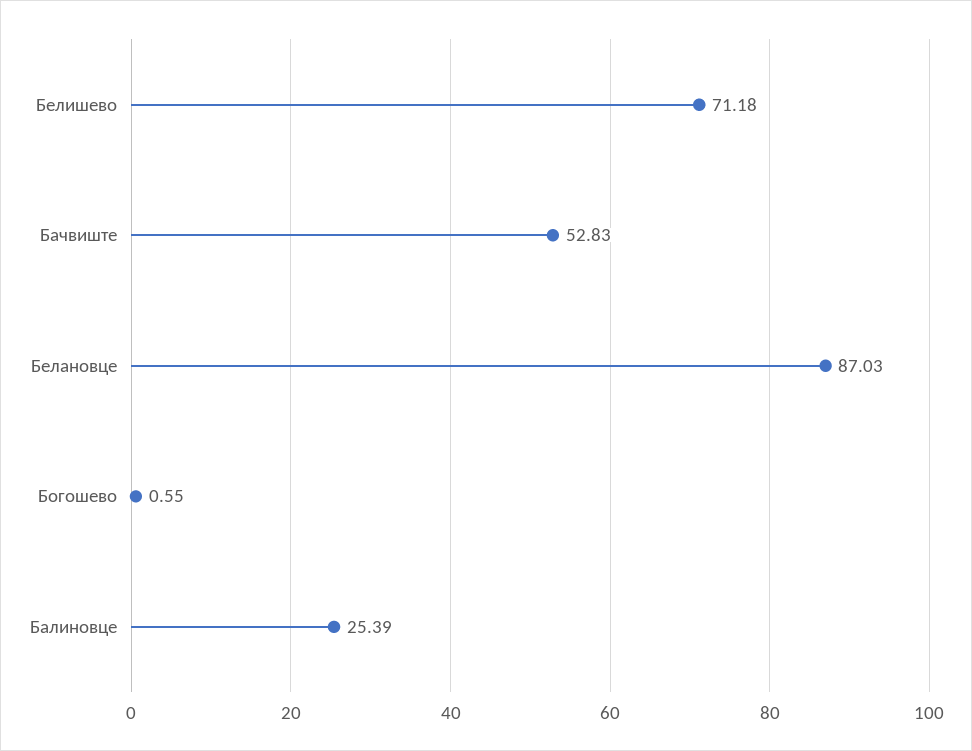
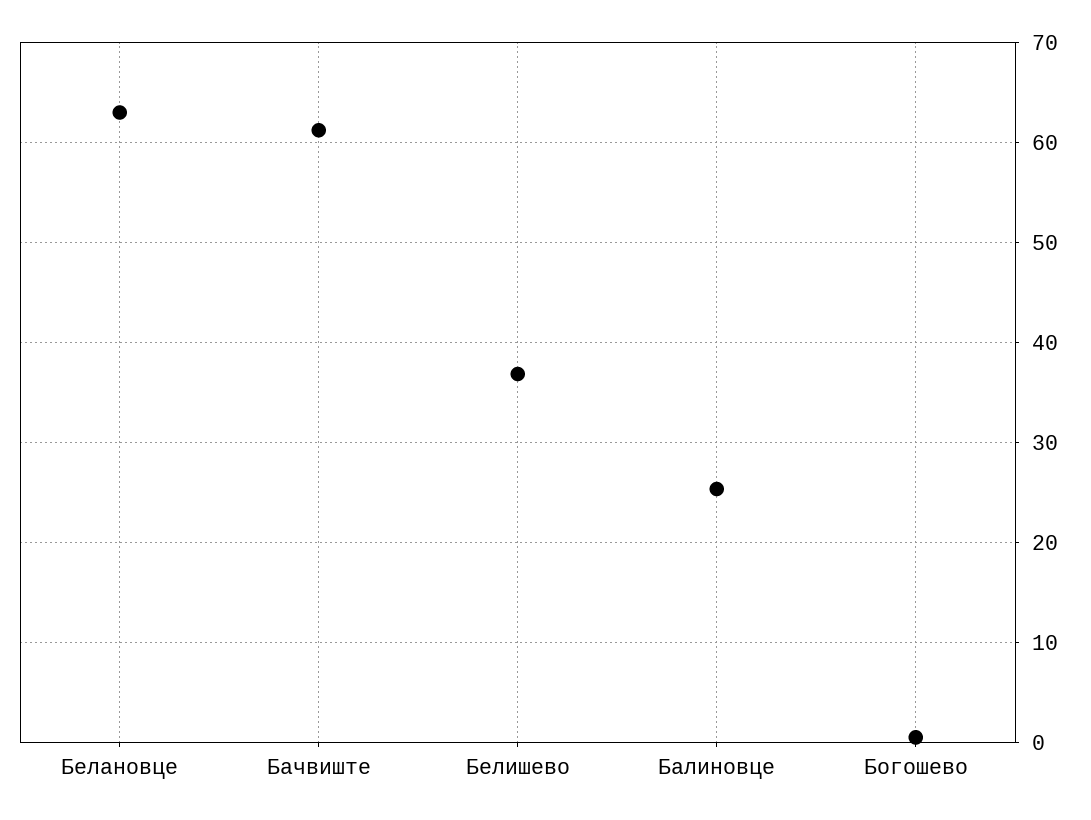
  {
-   "Белишево": 71.18,
+   "Белишево": 37,
-   "Бачвиште": 52.83,
+   "Бачвиште": 61,
-   "Белановце": 87.03,
+   "Белановце": 63,
    "Богошево": 0.55,
    "Балиновце": 25.39
  }

